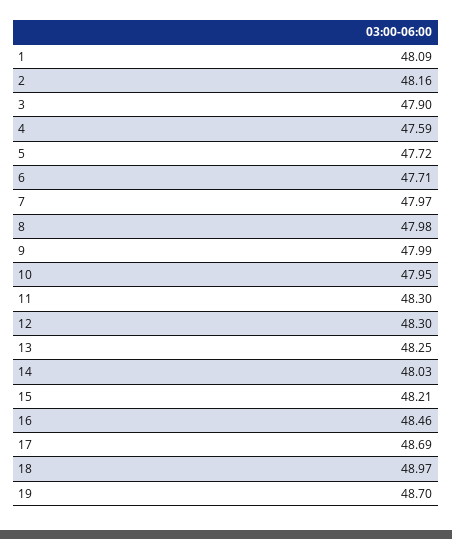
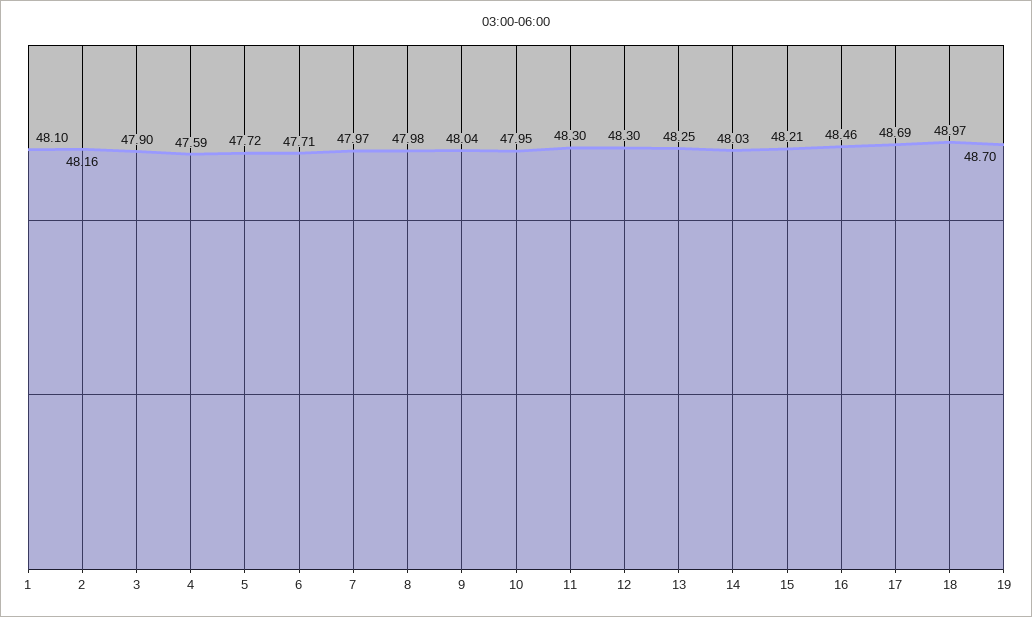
  {
-   "1": 48.09,
+   "1": 48.1,
    "2": 48.16,
    "3": 47.9,
    "4": 47.59,
    "5": 47.72,
    "6": 47.71,
    "7": 47.97,
    "8": 47.98,
-   "9": 47.99,
+   "9": 48.04,
    "10": 47.95,
    "11": 48.3,
    "12": 48.3,
    "13": 48.25,
    "14": 48.03,
    "15": 48.21,
    "16": 48.46,
    "17": 48.69,
    "18": 48.97,
    "19": 48.7
  }

